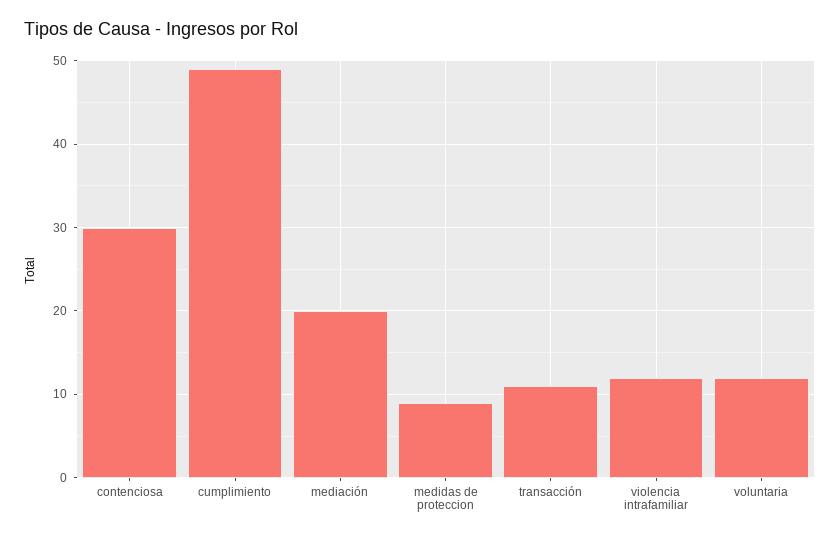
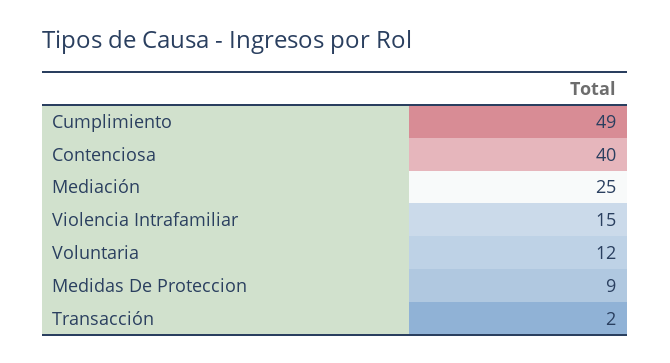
  {
-   "contenciosa": 30,
+   "contenciosa": 40,
    "cumplimiento": 49,
-   "mediación": 20,
+   "mediación": 25,
    "medidas de proteccion": 9,
-   "transacción": 11,
+   "transacción": 2,
-   "violencia intrafamiliar": 12,
+   "violencia intrafamiliar": 15,
    "voluntaria": 12
  }

